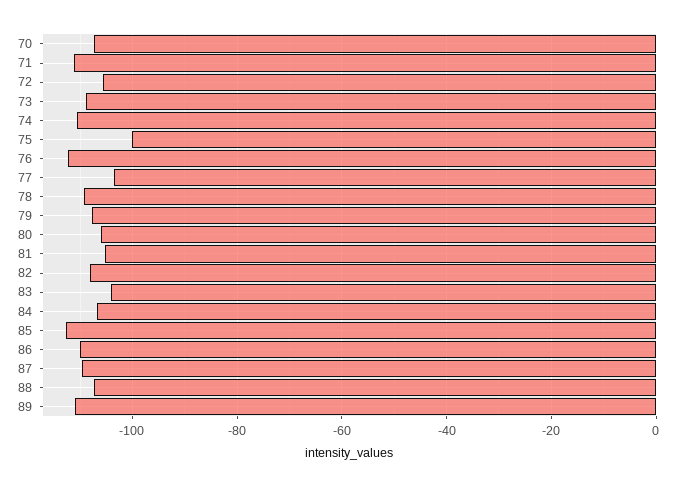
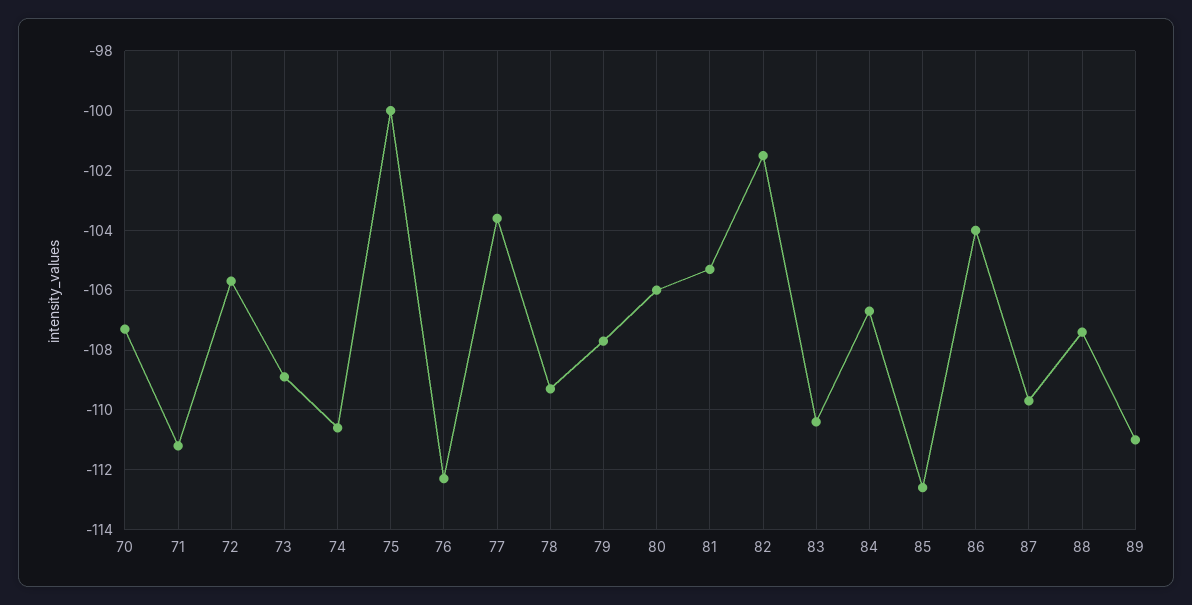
  {
    "70": -107.5,
    "71": -111,
    "72": -105.5,
    "73": -109,
    "74": -110.5,
    "75": -100,
    "76": -112.5,
    "77": -103.5,
    "78": -109.5,
    "79": -107.5,
    "80": -106,
    "81": -105.5,
-   "82": -108,
+   "82": -101.5,
-   "83": -104,
+   "83": -110.5,
    "84": -106.5,
    "85": -112.5,
-   "86": -110,
+   "86": -104,
    "87": -109.5,
    "88": -107.5,
    "89": -111
  }

